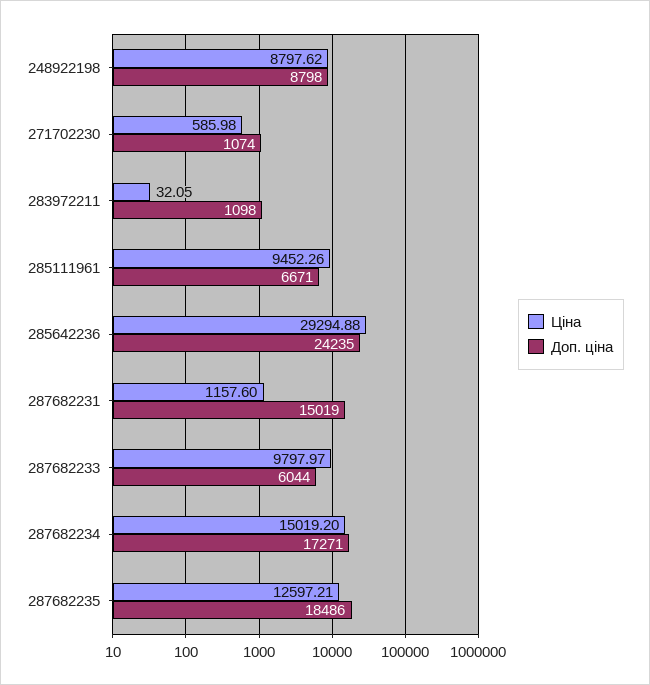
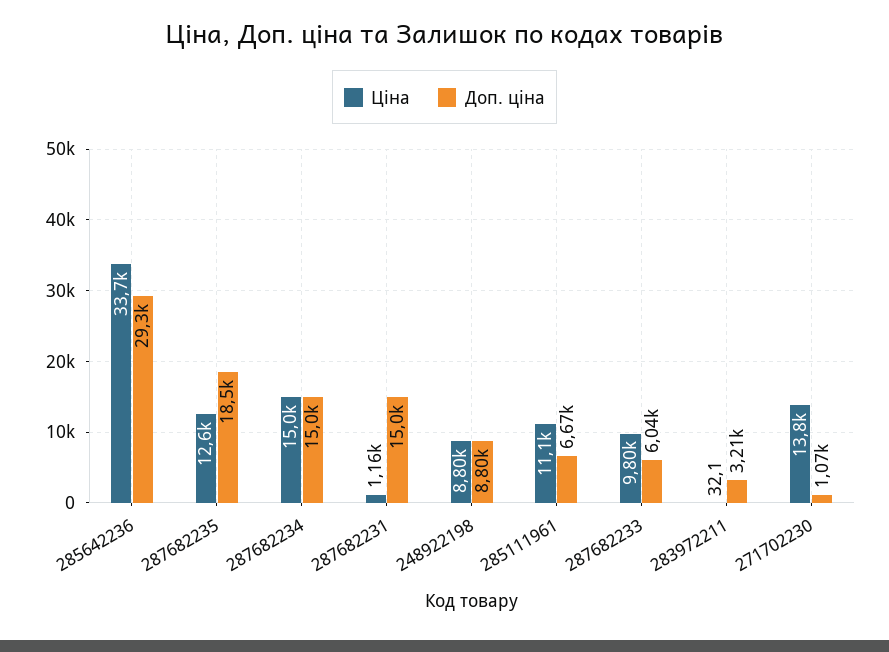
  {
    "Ціна": {
      "248922198": 8797.62,
-     "271702230": 585.98,
+     "271702230": 13800,
      "283972211": 32.05,
-     "285111961": 9452.26,
+     "285111961": 11100,
-     "285642236": 29294.88,
+     "285642236": 33700,
      "287682231": 1157.6,
      "287682233": 9797.97,
      "287682234": 15019.2,
      "287682235": 12597.21
    },
    "Доп. ціна": {
      "248922198": 8798,
      "271702230": 1074,
-     "283972211": 1098,
+     "283972211": 3210,
      "285111961": 6671,
-     "285642236": 24235,
+     "285642236": 29300,
      "287682231": 15019,
      "287682233": 6044,
-     "287682234": 17271,
+     "287682234": 15000,
      "287682235": 18486
    }
  }

